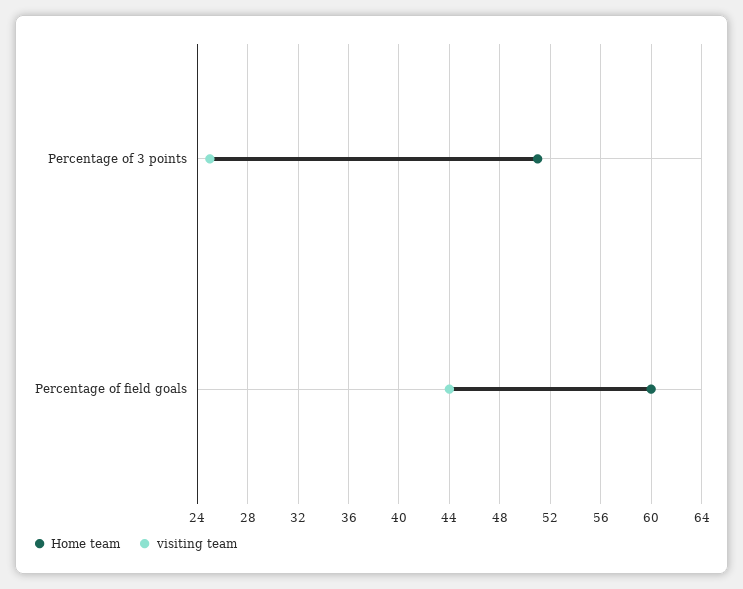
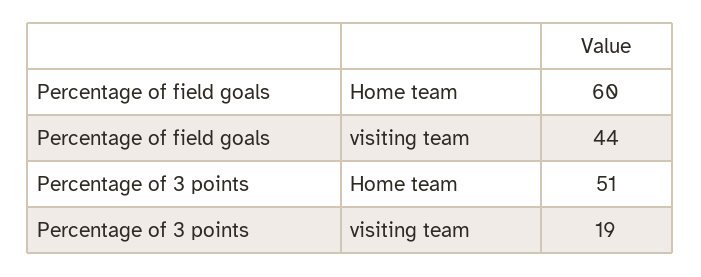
  {
    "Home team": {
      "Percentage of 3 points": 51,
      "Percentage of field goals": 60
    },
    "visiting team": {
-     "Percentage of 3 points": 25,
+     "Percentage of 3 points": 19,
      "Percentage of field goals": 44
    }
  }

